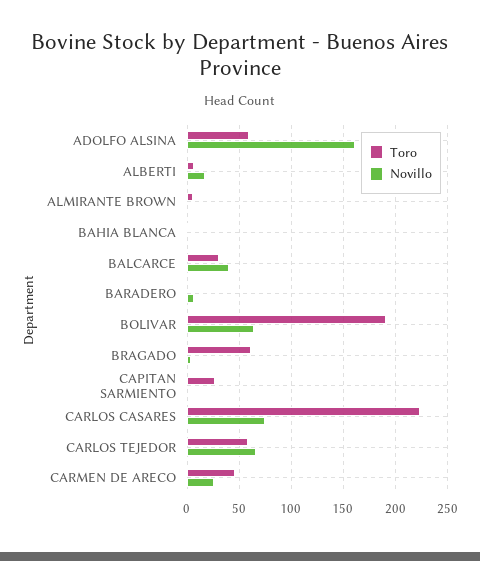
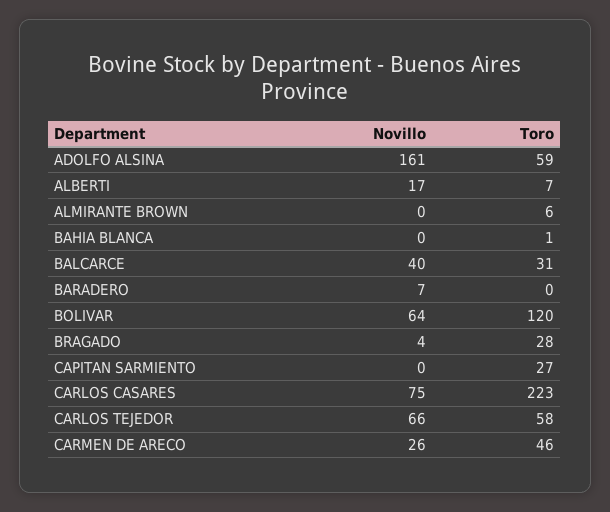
  {
    "Toro": {
      "ADOLFO ALSINA": 59,
      "ALBERTI": 7,
      "ALMIRANTE BROWN": 6,
      "BAHIA BLANCA": 1,
      "BALCARCE": 31,
      "BARADERO": 0,
-     "BOLIVAR": 190,
+     "BOLIVAR": 120,
-     "BRAGADO": 60,
+     "BRAGADO": 28,
      "CAPITAN SARMIENTO": 27,
      "CARLOS CASARES": 223,
      "CARLOS TEJEDOR": 58,
      "CARMEN DE ARECO": 46
    },
    "Novillo": {
      "ADOLFO ALSINA": 161,
      "ALBERTI": 17,
      "ALMIRANTE BROWN": 0,
      "BAHIA BLANCA": 0,
      "BALCARCE": 40,
      "BARADERO": 7,
      "BOLIVAR": 64,
      "BRAGADO": 4,
      "CAPITAN SARMIENTO": 0,
      "CARLOS CASARES": 75,
      "CARLOS TEJEDOR": 66,
      "CARMEN DE ARECO": 26
    }
  }

